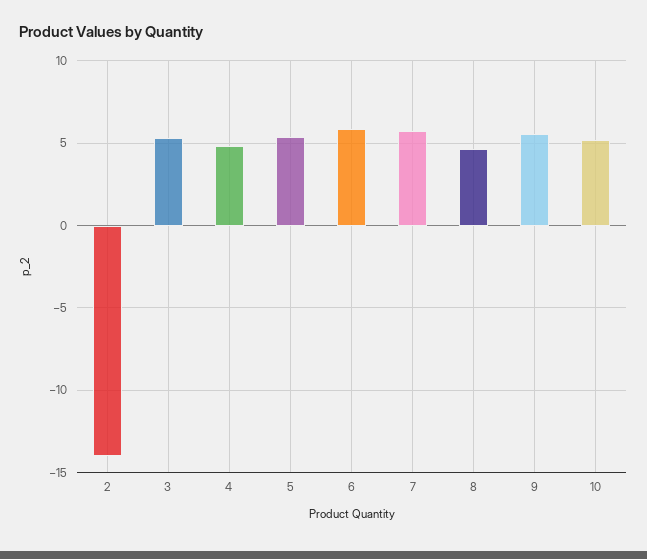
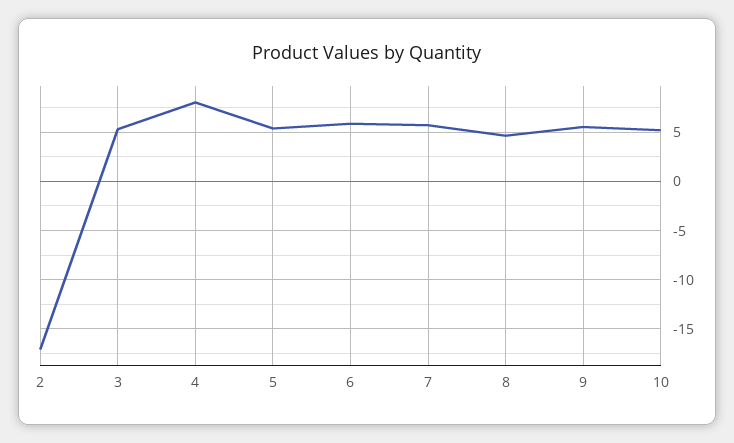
  {
-   "2": -14,
+   "2": -17,
    "3": 5.5,
-   "4": 5,
+   "4": 8,
    "5": 5.5,
    "6": 6,
    "7": 5.5,
    "8": 4.5,
    "9": 5.5,
    "10": 5
  }

